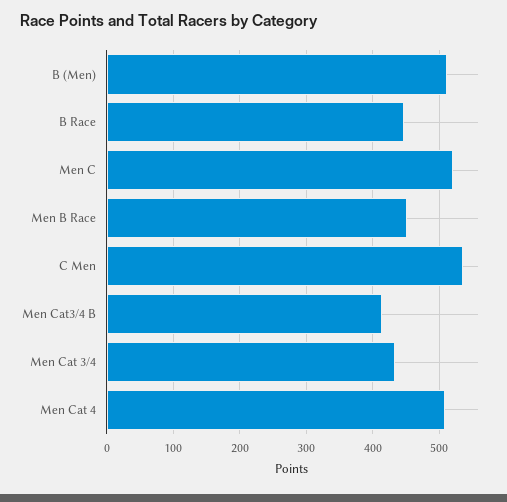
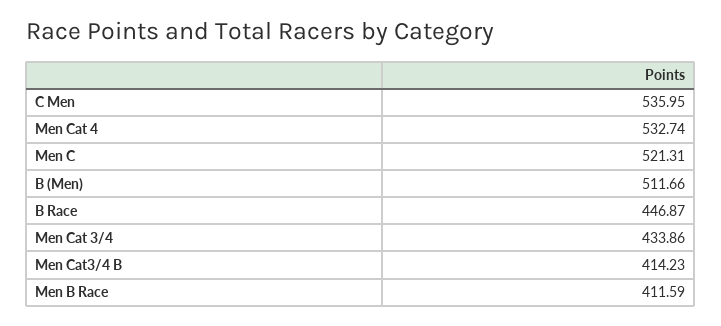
  {
    "B (Men)": 511.66,
    "B Race": 446.87,
    "Men C": 521.31,
-   "Men B Race": 450,
+   "Men B Race": 411.59,
    "C Men": 535.95,
    "Men Cat3/4 B": 414.23,
    "Men Cat 3/4": 433.86,
-   "Men Cat 4": 510
+   "Men Cat 4": 532.74
  }

